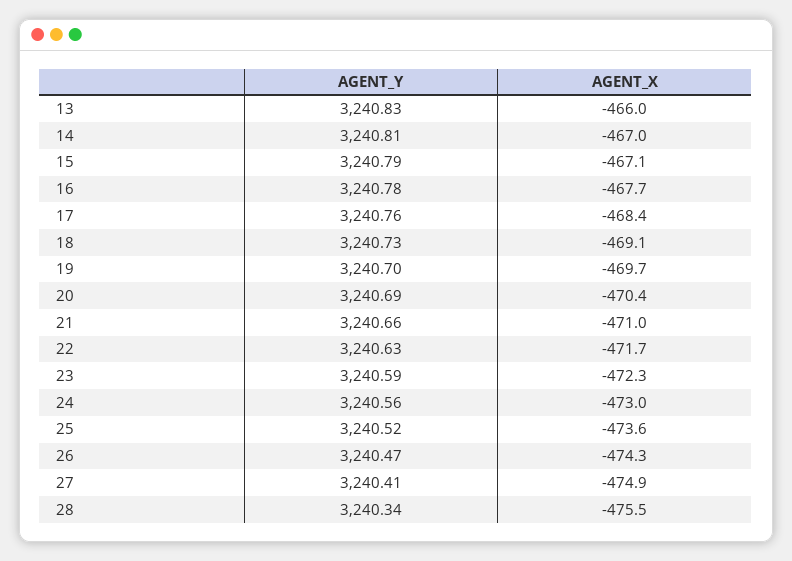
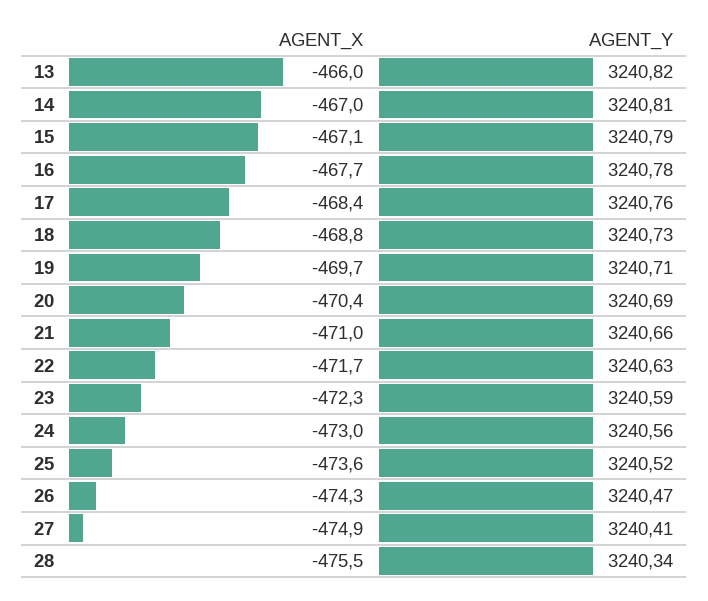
  {
    "AGENT_Y": {
-     "13": 3240.83,
+     "13": 3240.82,
      "14": 3240.81,
      "15": 3240.79,
      "16": 3240.78,
      "17": 3240.76,
      "18": 3240.73,
-     "19": 3240.7,
+     "19": 3240.71,
      "20": 3240.69,
      "21": 3240.66,
      "22": 3240.63,
      "23": 3240.59,
      "24": 3240.56,
      "25": 3240.52,
      "26": 3240.47,
      "27": 3240.41,
      "28": 3240.34
    },
    "AGENT_X": {
      "13": -466,
      "14": -467,
      "15": -467.1,
      "16": -467.7,
      "17": -468.4,
-     "18": -469.1,
+     "18": -468.8,
      "19": -469.7,
      "20": -470.4,
      "21": -471,
      "22": -471.7,
      "23": -472.3,
      "24": -473,
      "25": -473.6,
      "26": -474.3,
      "27": -474.9,
      "28": -475.5
    }
  }

